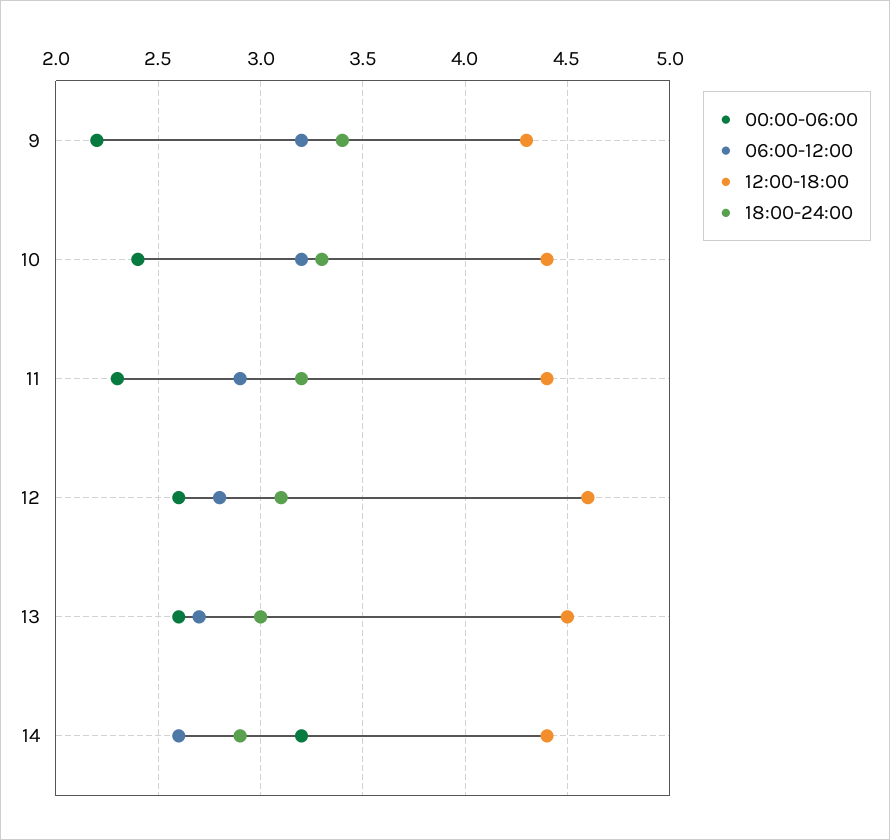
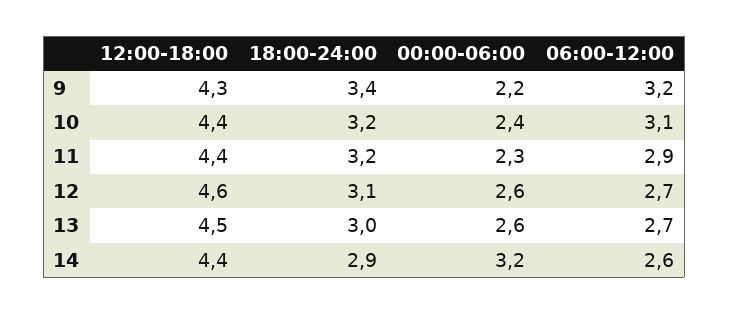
  {
    "00:00-06:00": {
      "9": 2.2,
      "10": 2.4,
      "11": 2.3,
      "12": 2.6,
      "13": 2.6,
      "14": 3.2
    },
    "06:00-12:00": {
      "9": 3.2,
-     "10": 3.2,
+     "10": 3.1,
      "11": 2.9,
-     "12": 2.8,
+     "12": 2.7,
      "13": 2.7,
      "14": 2.6
    },
    "12:00-18:00": {
      "9": 4.3,
      "10": 4.4,
      "11": 4.4,
      "12": 4.6,
      "13": 4.5,
      "14": 4.4
    },
    "18:00-24:00": {
      "9": 3.4,
-     "10": 3.3,
+     "10": 3.2,
      "11": 3.2,
      "12": 3.1,
      "13": 3,
      "14": 2.9
    }
  }

